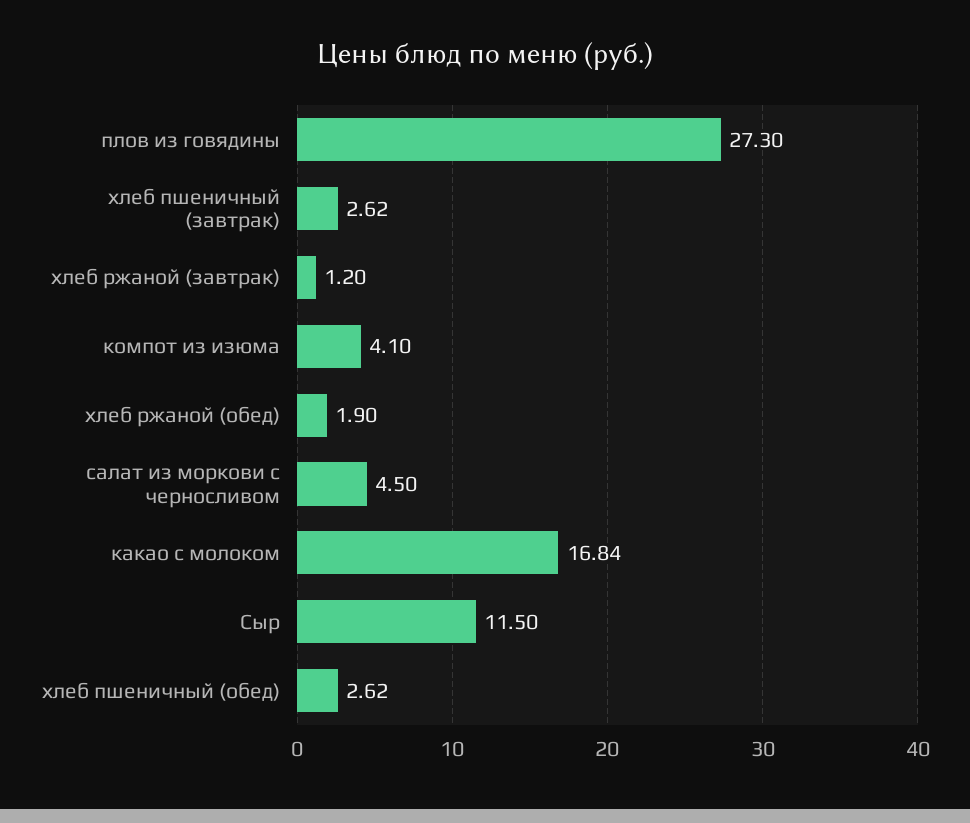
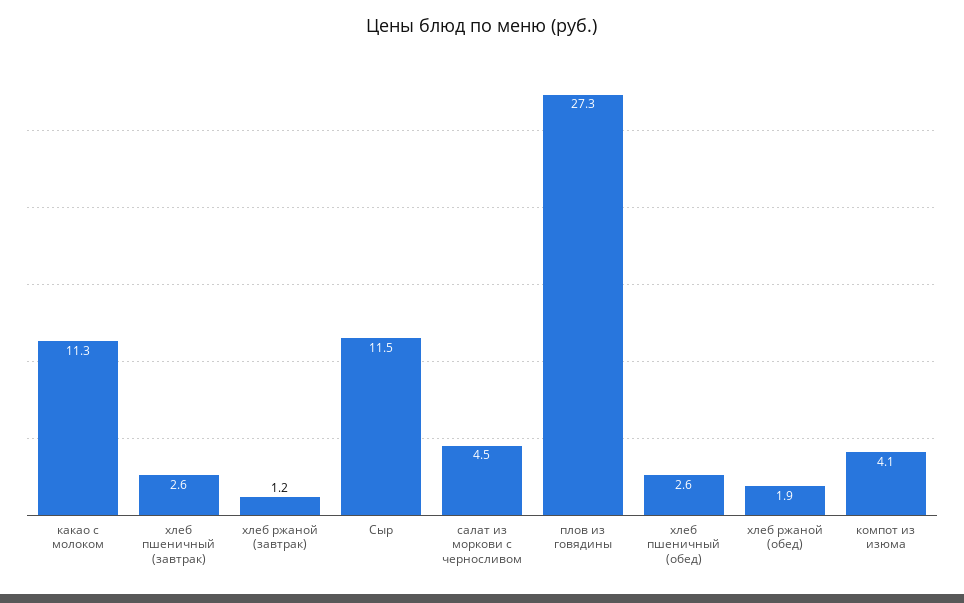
  {
    "плов из говядины": 27.3,
    "хлеб пшеничный (завтрак)": 2.62,
    "хлеб ржаной (завтрак)": 1.2,
    "компот из изюма": 4.1,
    "хлеб ржаной (обед)": 1.9,
    "салат из моркови с черносливом": 4.5,
-   "какао с молоком": 16.84,
+   "какао с молоком": 11.3,
    "Сыр": 11.5,
    "хлеб пшеничный (обед)": 2.62
  }

